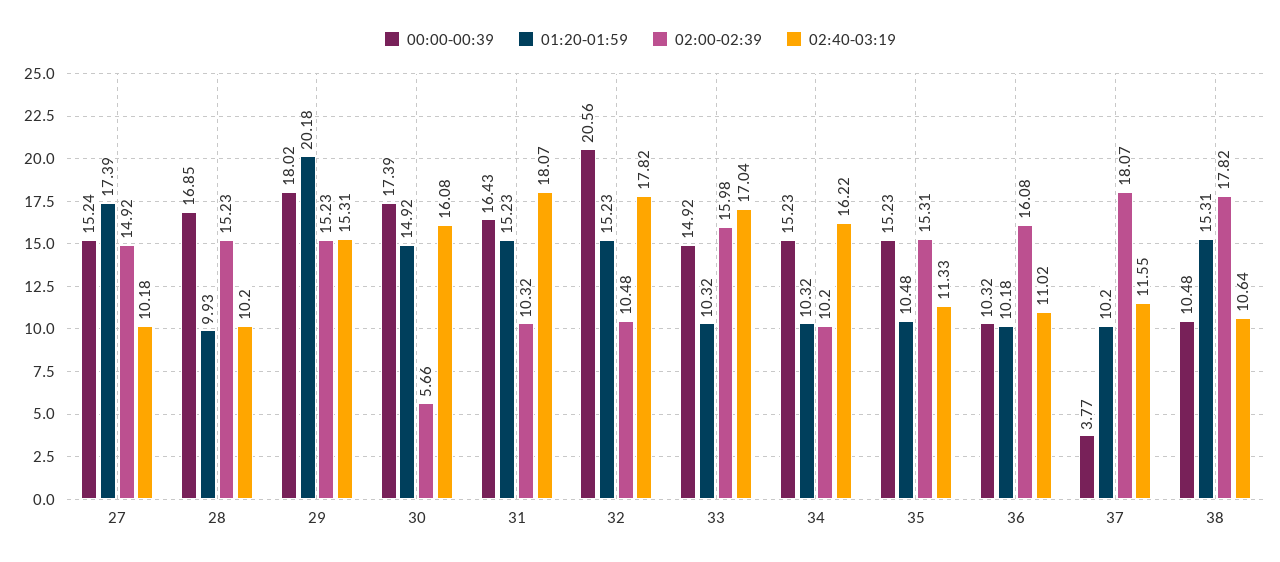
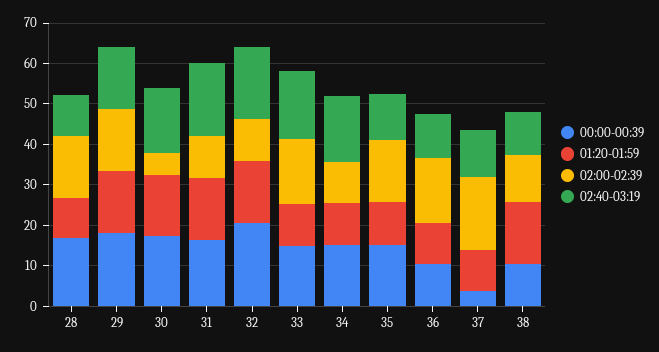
  {
    "00:00-00:39": {
-     "27": 15.24,
      "28": 16.85,
      "29": 18.02,
      "30": 17.39,
      "31": 16.43,
      "32": 20.56,
      "33": 14.92,
      "34": 15.23,
      "35": 15.23,
      "36": 10.32,
      "37": 3.77,
      "38": 10.48
    },
    "01:20-01:59": {
-     "27": 17.39,
      "28": 9.93,
-     "29": 20.18,
+     "29": 16,
      "30": 14.92,
      "31": 15.23,
      "32": 15.23,
      "33": 10.32,
      "34": 10.32,
      "35": 10.48,
      "36": 10.18,
      "37": 10.2,
      "38": 15.31
    },
    "02:00-02:39": {
-     "27": 14.92,
      "28": 15.23,
      "29": 15.23,
      "30": 5.66,
      "31": 10.32,
      "32": 10.48,
      "33": 15.98,
      "34": 10.2,
      "35": 15.31,
      "36": 16.08,
      "37": 18.07,
-     "38": 17.82
+     "38": 12
    },
    "02:40-03:19": {
-     "27": 10.18,
      "28": 10.2,
      "29": 15.31,
      "30": 16.08,
      "31": 18.07,
      "32": 17.82,
      "33": 17.04,
      "34": 16.22,
      "35": 11.33,
      "36": 11.02,
      "37": 11.55,
      "38": 10.64
    }
  }

